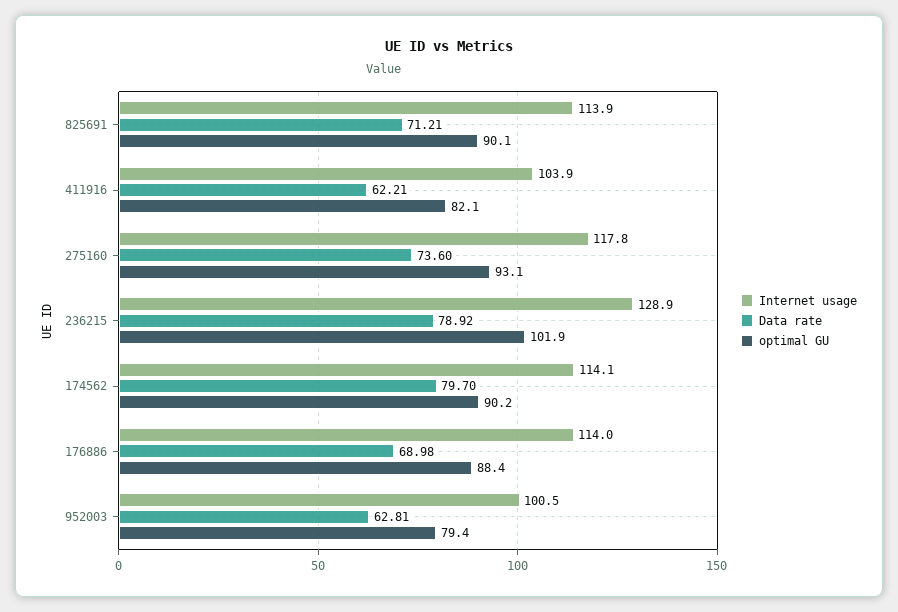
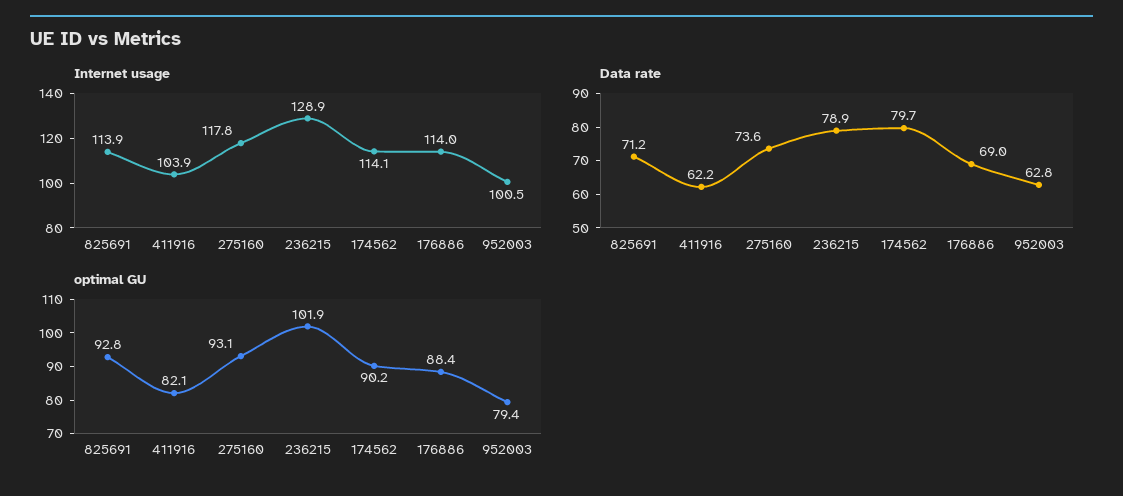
  {
    "Internet usage": {
      "825691": 113.9,
      "411916": 103.9,
      "275160": 117.8,
      "236215": 128.9,
      "174562": 114.1,
      "176886": 114,
      "952003": 100.5
    },
    "Data rate": {
      "825691": 71.21,
      "411916": 62.21,
      "275160": 73.6,
      "236215": 78.92,
      "174562": 79.7,
      "176886": 68.98,
      "952003": 62.81
    },
    "optimal GU": {
-     "825691": 90.1,
+     "825691": 92.8,
      "411916": 82.1,
      "275160": 93.1,
      "236215": 101.9,
      "174562": 90.2,
      "176886": 88.4,
      "952003": 79.4
    }
  }

